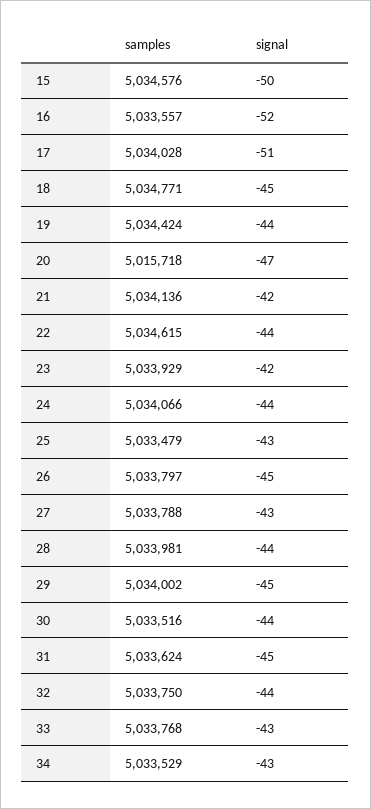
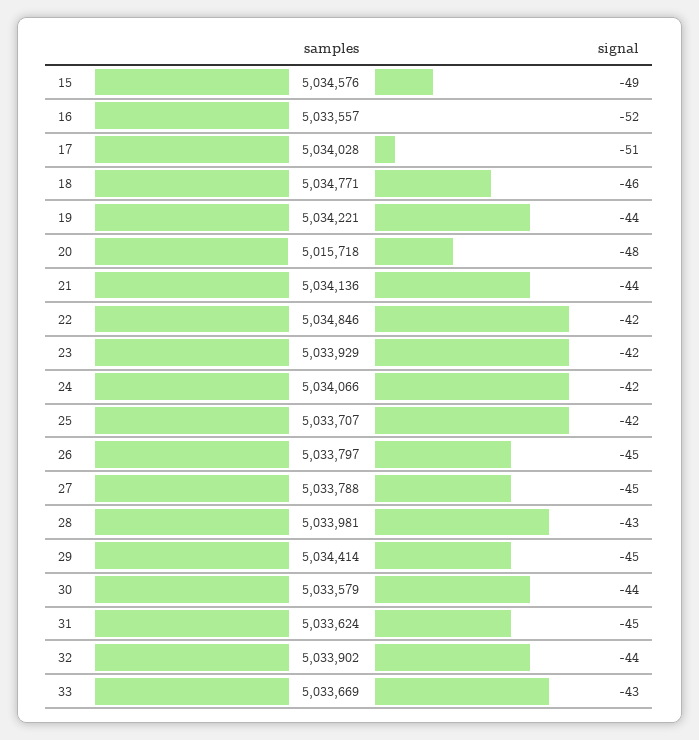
  {
    "samples": {
      "15": 5034576,
      "16": 5033557,
      "17": 5034028,
      "18": 5034771,
-     "19": 5034424,
+     "19": 5034221,
      "20": 5015718,
      "21": 5034136,
-     "22": 5034615,
+     "22": 5034846,
      "23": 5033929,
      "24": 5034066,
-     "25": 5033479,
+     "25": 5033707,
      "26": 5033797,
      "27": 5033788,
      "28": 5033981,
-     "29": 5034002,
+     "29": 5034414,
-     "30": 5033516,
+     "30": 5033579,
      "31": 5033624,
-     "32": 5033750,
+     "32": 5033902,
-     "33": 5033768,
+     "33": 5033669
-     "34": 5033529
    },
    "signal": {
-     "15": -50,
+     "15": -49,
      "16": -52,
      "17": -51,
-     "18": -45,
+     "18": -46,
      "19": -44,
-     "20": -47,
+     "20": -48,
-     "21": -42,
+     "21": -44,
-     "22": -44,
+     "22": -42,
      "23": -42,
-     "24": -44,
+     "24": -42,
-     "25": -43,
+     "25": -42,
      "26": -45,
-     "27": -43,
+     "27": -45,
-     "28": -44,
+     "28": -43,
      "29": -45,
      "30": -44,
      "31": -45,
      "32": -44,
-     "33": -43,
+     "33": -43
-     "34": -43
    }
  }

